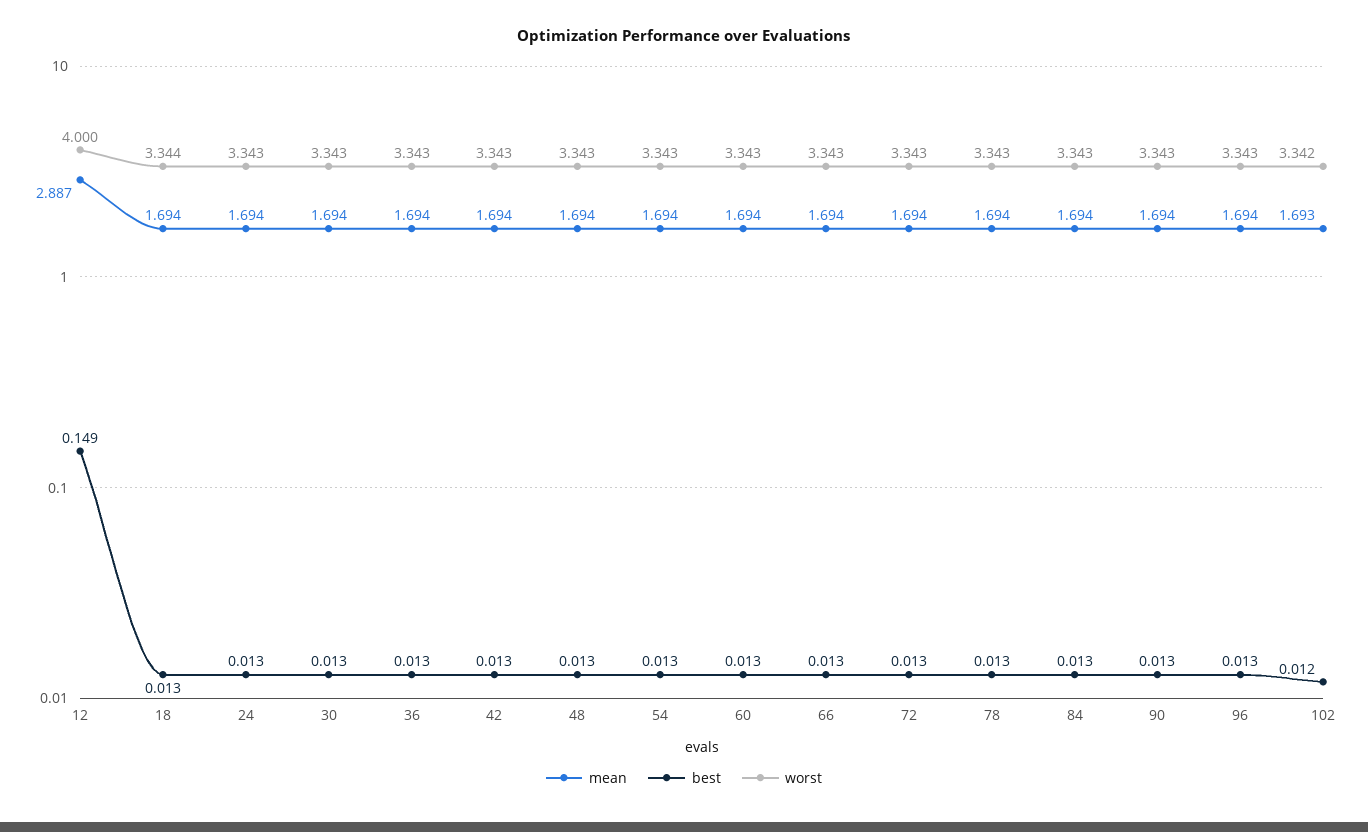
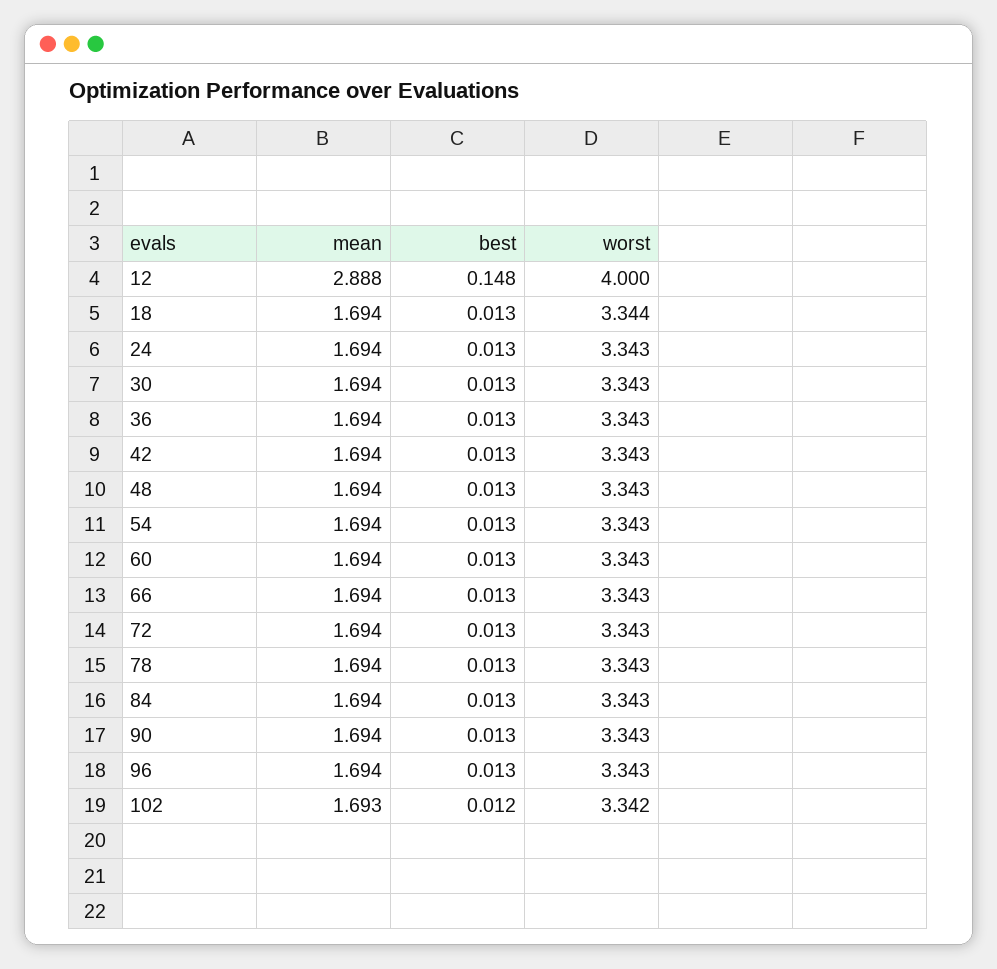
  {
    "mean": {
-     "12": 2.887,
+     "12": 2.888,
      "18": 1.694,
      "24": 1.694,
      "30": 1.694,
      "36": 1.694,
      "42": 1.694,
      "48": 1.694,
      "54": 1.694,
      "60": 1.694,
      "66": 1.694,
      "72": 1.694,
      "78": 1.694,
      "84": 1.694,
      "90": 1.694,
      "96": 1.694,
      "102": 1.693
    },
    "best": {
-     "12": 0.149,
+     "12": 0.148,
      "18": 0.013,
      "24": 0.013,
      "30": 0.013,
      "36": 0.013,
      "42": 0.013,
      "48": 0.013,
      "54": 0.013,
      "60": 0.013,
      "66": 0.013,
      "72": 0.013,
      "78": 0.013,
      "84": 0.013,
      "90": 0.013,
      "96": 0.013,
      "102": 0.012
    },
    "worst": {
      "12": 4,
      "18": 3.344,
      "24": 3.343,
      "30": 3.343,
      "36": 3.343,
      "42": 3.343,
      "48": 3.343,
      "54": 3.343,
      "60": 3.343,
      "66": 3.343,
      "72": 3.343,
      "78": 3.343,
      "84": 3.343,
      "90": 3.343,
      "96": 3.343,
      "102": 3.342
    }
  }

